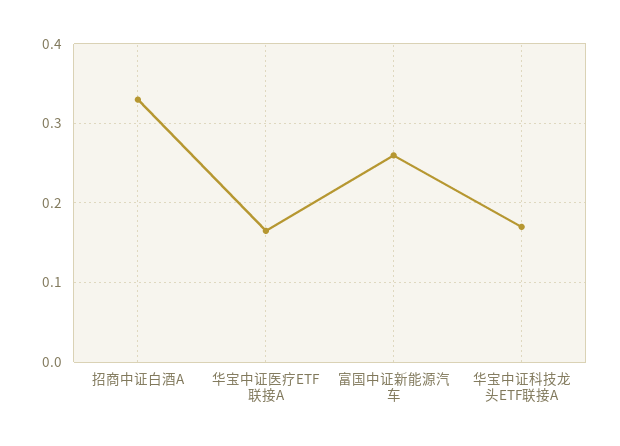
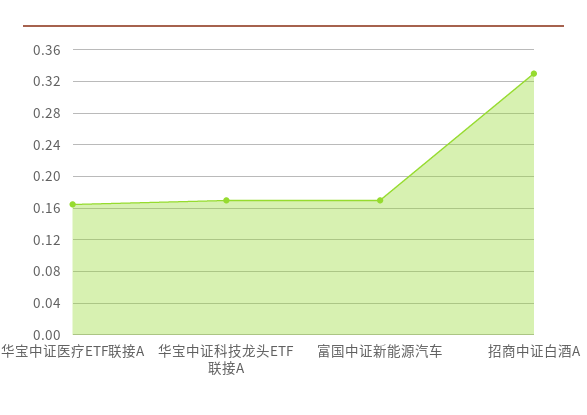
  {
    "招商中证白酒A": 0.33,
    "华宝中证医疗ETF联接A": 0.17,
-   "富国中证新能源汽车": 0.26,
+   "富国中证新能源汽车": 0.17,
    "华宝中证科技龙头ETF联接A": 0.17
  }

